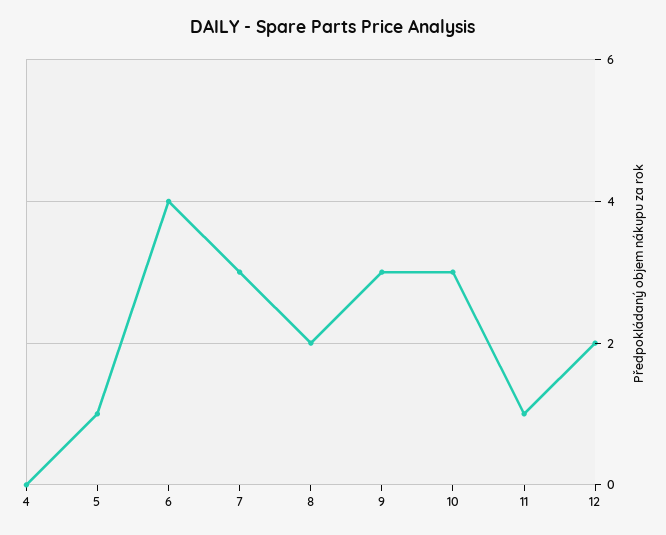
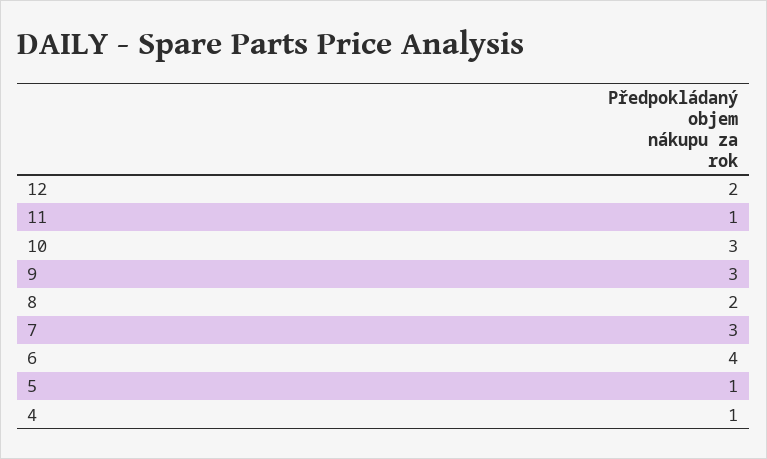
  {
-   "4": 0,
+   "4": 1,
    "5": 1,
    "6": 4,
    "7": 3,
    "8": 2,
    "9": 3,
    "10": 3,
    "11": 1,
    "12": 2
  }

